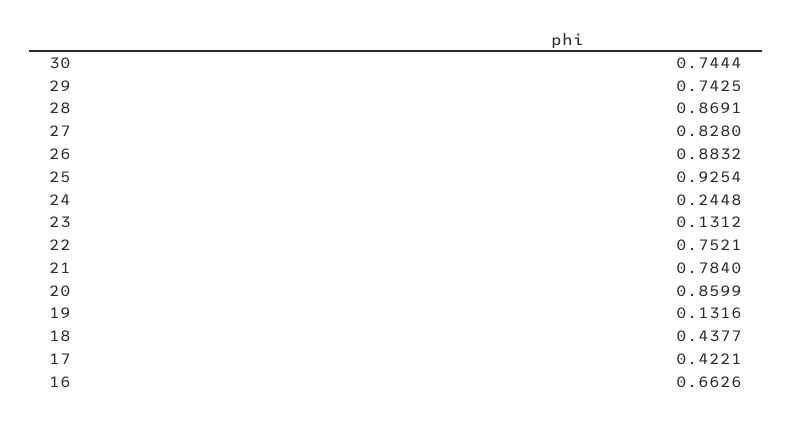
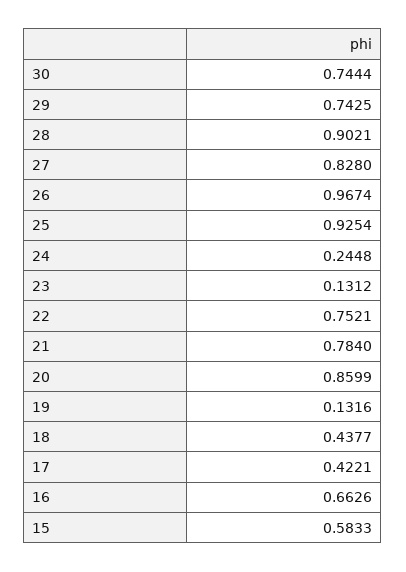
  {
    "30": 0.7444,
    "29": 0.7425,
-   "28": 0.8691,
+   "28": 0.9021,
    "27": 0.828,
-   "26": 0.8832,
+   "26": 0.9674,
    "25": 0.9254,
    "24": 0.2448,
    "23": 0.1312,
    "22": 0.7521,
    "21": 0.784,
    "20": 0.8599,
    "19": 0.1316,
    "18": 0.4377,
    "17": 0.4221,
-   "16": 0.6626
+   "16": 0.6626,
+   "15": 0.5833
  }

